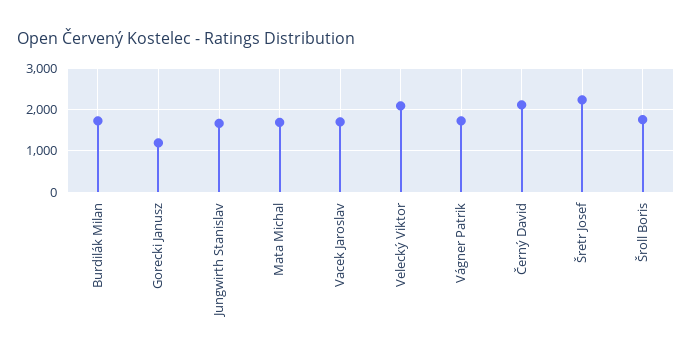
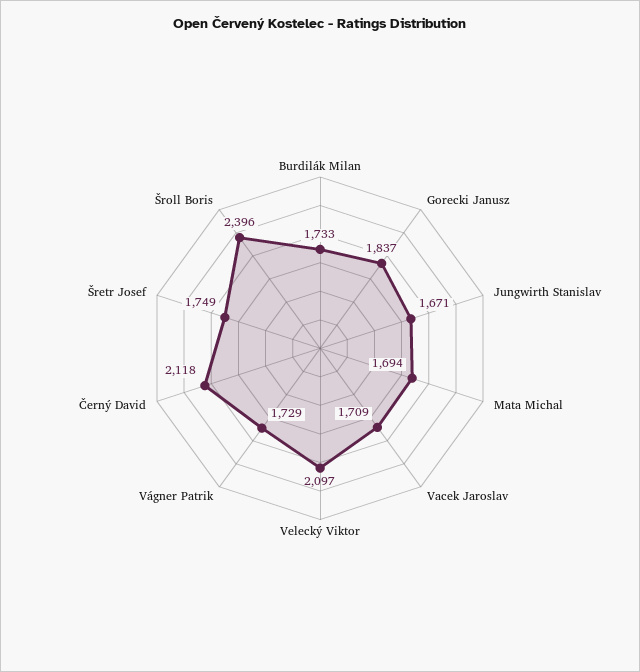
  {
    "Burdilák Milan": 1733,
-   "Gorecki Janusz": 1200,
+   "Gorecki Janusz": 1837,
    "Jungwirth Stanislav": 1671,
    "Mata Michal": 1694,
    "Vacek Jaroslav": 1709,
    "Velecký Viktor": 2097,
    "Vágner Patrik": 1729,
    "Černý David": 2118,
-   "Šretr Josef": 2200,
+   "Šretr Josef": 1749,
-   "Šroll Boris": 1800
+   "Šroll Boris": 2396
  }

